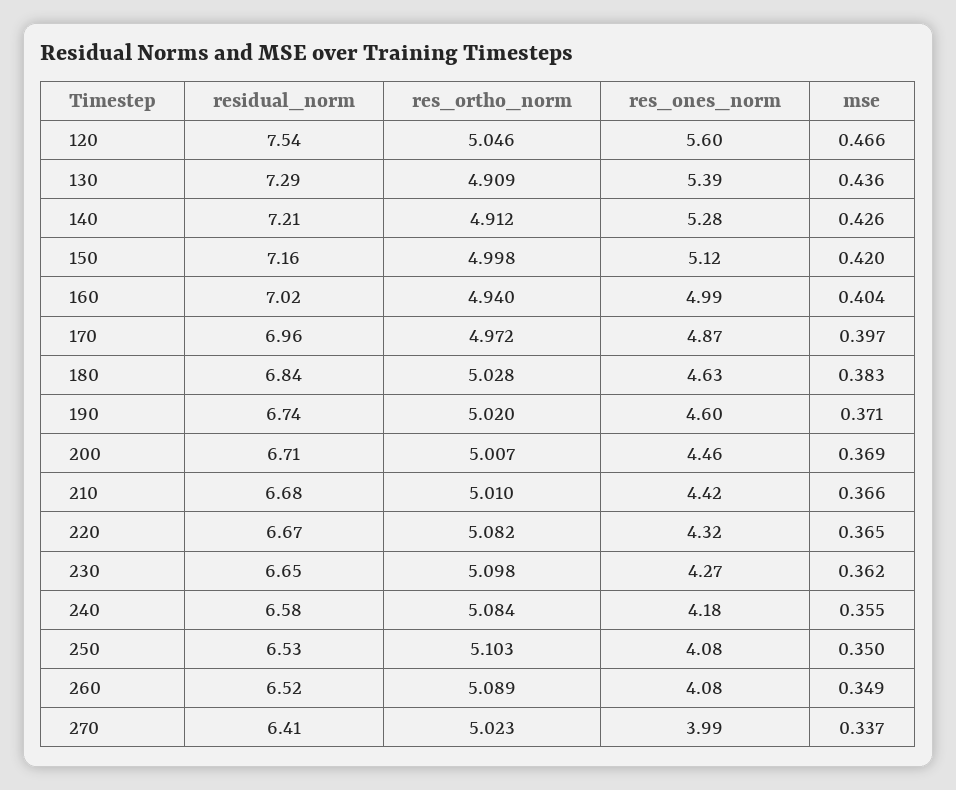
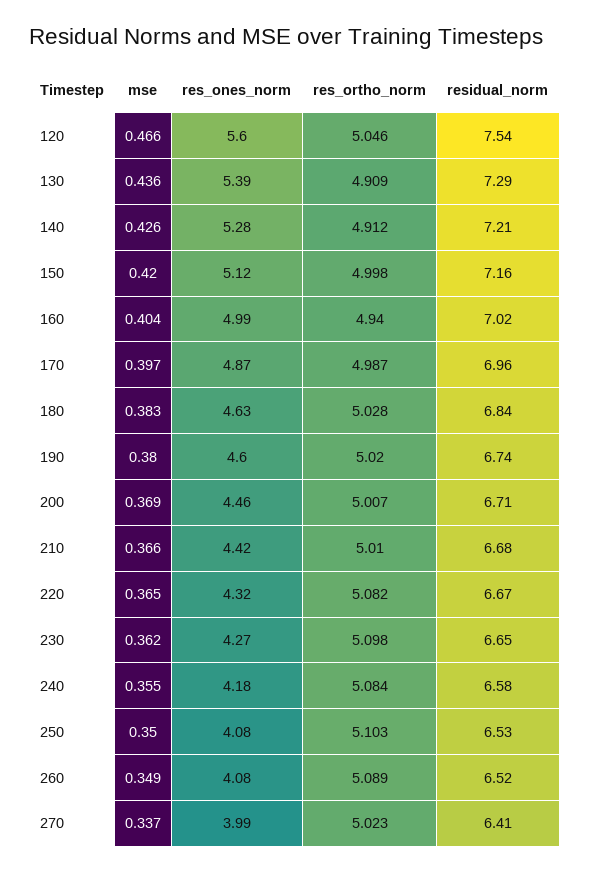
  {
    "residual_norm": {
      "120": 7.54,
      "130": 7.29,
      "140": 7.21,
      "150": 7.16,
      "160": 7.02,
      "170": 6.96,
      "180": 6.84,
      "190": 6.74,
      "200": 6.71,
      "210": 6.68,
      "220": 6.67,
      "230": 6.65,
      "240": 6.58,
      "250": 6.53,
      "260": 6.52,
      "270": 6.41
    },
    "res_ortho_norm": {
      "120": 5.046,
      "130": 4.909,
      "140": 4.912,
      "150": 4.998,
      "160": 4.94,
-     "170": 4.972,
+     "170": 4.987,
      "180": 5.028,
      "190": 5.02,
      "200": 5.007,
      "210": 5.01,
      "220": 5.082,
      "230": 5.098,
      "240": 5.084,
      "250": 5.103,
      "260": 5.089,
      "270": 5.023
    },
    "res_ones_norm": {
      "120": 5.6,
      "130": 5.39,
      "140": 5.28,
      "150": 5.12,
      "160": 4.99,
      "170": 4.87,
      "180": 4.63,
      "190": 4.6,
      "200": 4.46,
      "210": 4.42,
      "220": 4.32,
      "230": 4.27,
      "240": 4.18,
      "250": 4.08,
      "260": 4.08,
      "270": 3.99
    },
    "mse": {
      "120": 0.466,
      "130": 0.436,
      "140": 0.426,
      "150": 0.42,
      "160": 0.404,
      "170": 0.397,
      "180": 0.383,
-     "190": 0.371,
+     "190": 0.38,
      "200": 0.369,
      "210": 0.366,
      "220": 0.365,
      "230": 0.362,
      "240": 0.355,
      "250": 0.35,
      "260": 0.349,
      "270": 0.337
    }
  }

